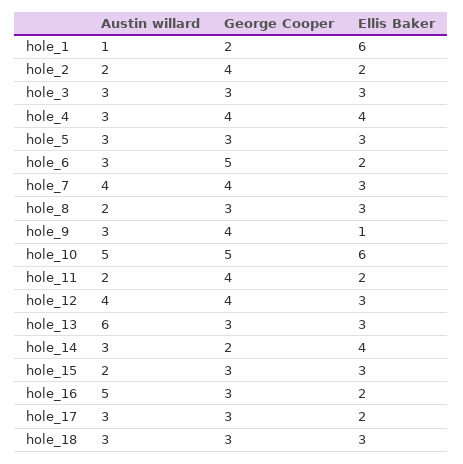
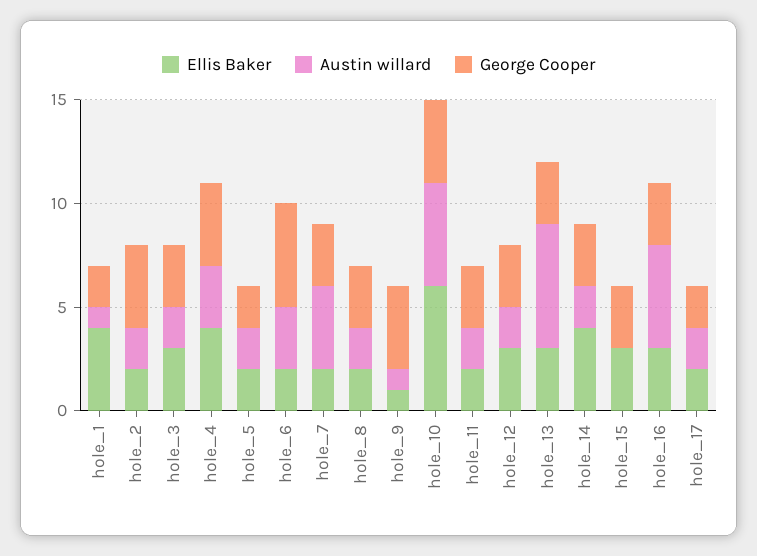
  {
    "Austin willard": {
      "hole_1": 1,
      "hole_2": 2,
-     "hole_3": 3,
+     "hole_3": 2,
      "hole_4": 3,
-     "hole_5": 3,
+     "hole_5": 2,
      "hole_6": 3,
      "hole_7": 4,
      "hole_8": 2,
-     "hole_9": 3,
+     "hole_9": 1,
      "hole_10": 5,
      "hole_11": 2,
-     "hole_12": 4,
+     "hole_12": 2,
      "hole_13": 6,
-     "hole_14": 3,
+     "hole_14": 2,
-     "hole_15": 2,
+     "hole_15": 0,
      "hole_16": 5,
-     "hole_17": 3,
+     "hole_17": 2
-     "hole_18": 3
    },
    "George Cooper": {
      "hole_1": 2,
      "hole_2": 4,
      "hole_3": 3,
      "hole_4": 4,
-     "hole_5": 3,
+     "hole_5": 2,
      "hole_6": 5,
-     "hole_7": 4,
+     "hole_7": 3,
      "hole_8": 3,
      "hole_9": 4,
-     "hole_10": 5,
+     "hole_10": 4,
-     "hole_11": 4,
+     "hole_11": 3,
-     "hole_12": 4,
+     "hole_12": 3,
      "hole_13": 3,
-     "hole_14": 2,
+     "hole_14": 3,
      "hole_15": 3,
      "hole_16": 3,
-     "hole_17": 3,
+     "hole_17": 2
-     "hole_18": 3
    },
    "Ellis Baker": {
-     "hole_1": 6,
+     "hole_1": 4,
      "hole_2": 2,
      "hole_3": 3,
      "hole_4": 4,
-     "hole_5": 3,
+     "hole_5": 2,
      "hole_6": 2,
-     "hole_7": 3,
+     "hole_7": 2,
-     "hole_8": 3,
+     "hole_8": 2,
      "hole_9": 1,
      "hole_10": 6,
      "hole_11": 2,
      "hole_12": 3,
      "hole_13": 3,
      "hole_14": 4,
      "hole_15": 3,
-     "hole_16": 2,
+     "hole_16": 3,
-     "hole_17": 2,
+     "hole_17": 2
-     "hole_18": 3
    }
  }

